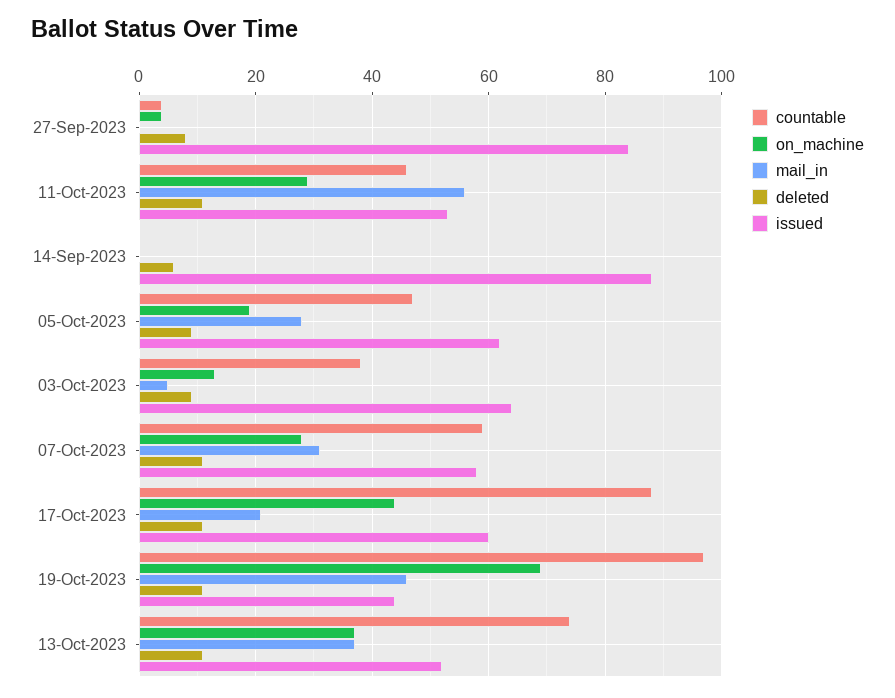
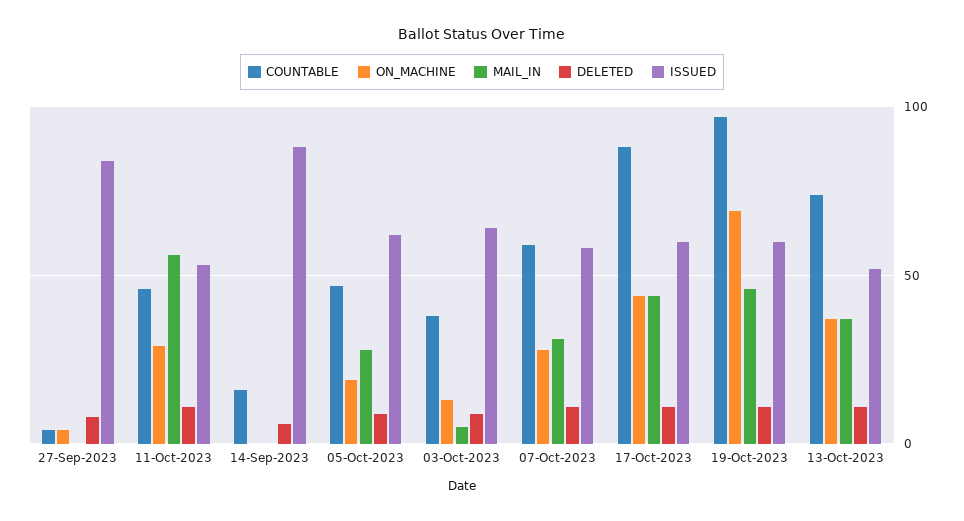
  {
    "countable": {
      "27-Sep-2023": 5,
      "11-Oct-2023": 45,
-     "14-Sep-2023": 0,
+     "14-Sep-2023": 15,
      "05-Oct-2023": 45,
      "03-Oct-2023": 40,
      "07-Oct-2023": 60,
      "17-Oct-2023": 90,
      "19-Oct-2023": 95,
      "13-Oct-2023": 75
    },
    "on_machine": {
      "27-Sep-2023": 5,
      "11-Oct-2023": 30,
      "14-Sep-2023": 0,
      "05-Oct-2023": 20,
      "03-Oct-2023": 15,
      "07-Oct-2023": 30,
      "17-Oct-2023": 45,
      "19-Oct-2023": 70,
      "13-Oct-2023": 35
    },
    "mail_in": {
      "27-Sep-2023": 0,
      "11-Oct-2023": 55,
      "14-Sep-2023": 0,
      "05-Oct-2023": 30,
      "03-Oct-2023": 5,
      "07-Oct-2023": 30,
-     "17-Oct-2023": 20,
+     "17-Oct-2023": 45,
      "19-Oct-2023": 45,
      "13-Oct-2023": 35
    },
    "deleted": {
      "27-Sep-2023": 10,
      "11-Oct-2023": 10,
      "14-Sep-2023": 5,
      "05-Oct-2023": 10,
      "03-Oct-2023": 10,
      "07-Oct-2023": 10,
      "17-Oct-2023": 10,
      "19-Oct-2023": 10,
      "13-Oct-2023": 10
    },
    "issued": {
      "27-Sep-2023": 85,
      "11-Oct-2023": 55,
      "14-Sep-2023": 90,
      "05-Oct-2023": 60,
      "03-Oct-2023": 65,
      "07-Oct-2023": 60,
      "17-Oct-2023": 60,
-     "19-Oct-2023": 45,
+     "19-Oct-2023": 60,
      "13-Oct-2023": 50
    }
  }

